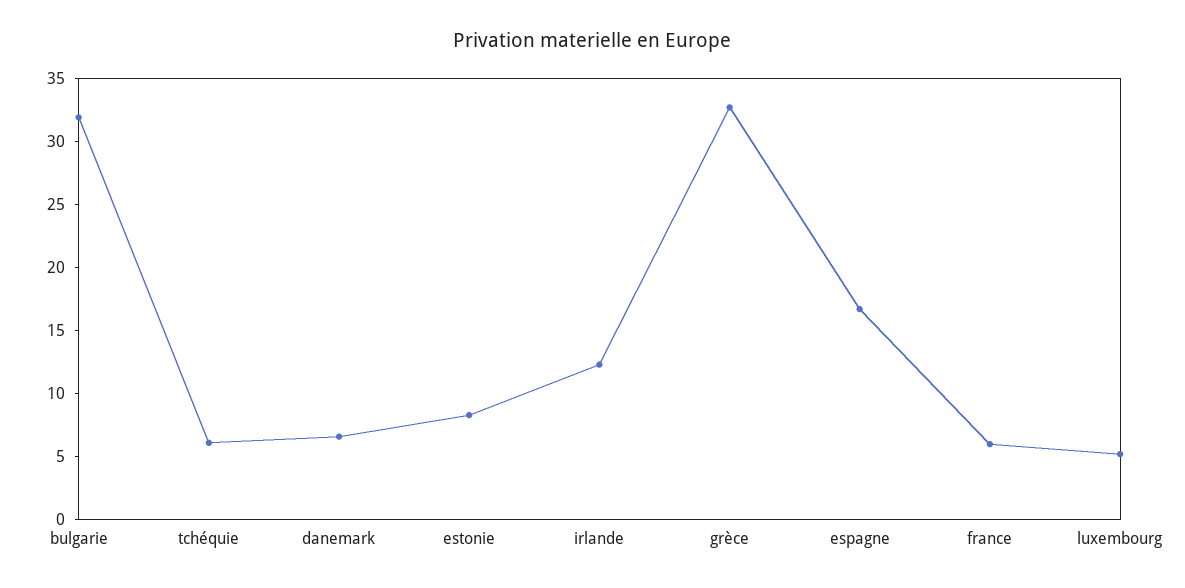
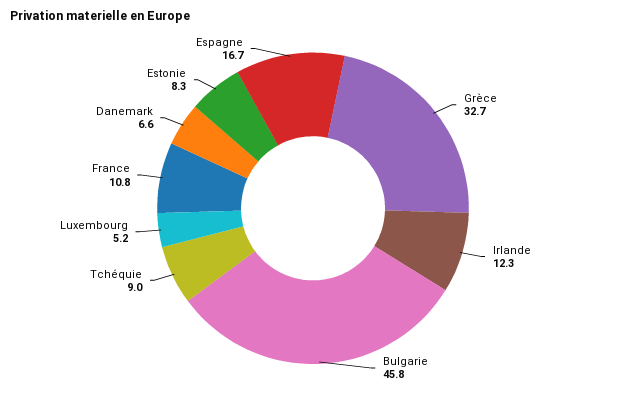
  {
-   "bulgarie": 32,
+   "bulgarie": 45.8,
-   "tchéquie": 6,
+   "tchéquie": 9,
    "danemark": 6.6,
    "estonie": 8.3,
    "irlande": 12.3,
    "grèce": 32.7,
    "espagne": 16.7,
-   "france": 6,
+   "france": 10.8,
    "luxembourg": 5.2
  }

